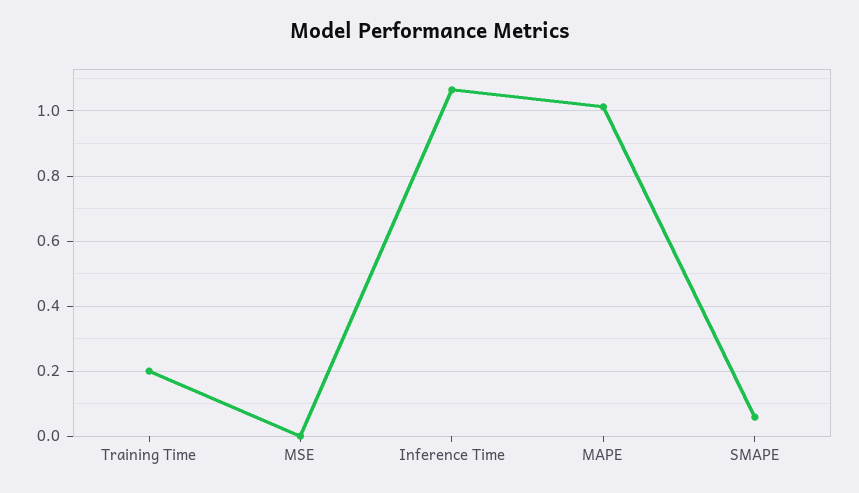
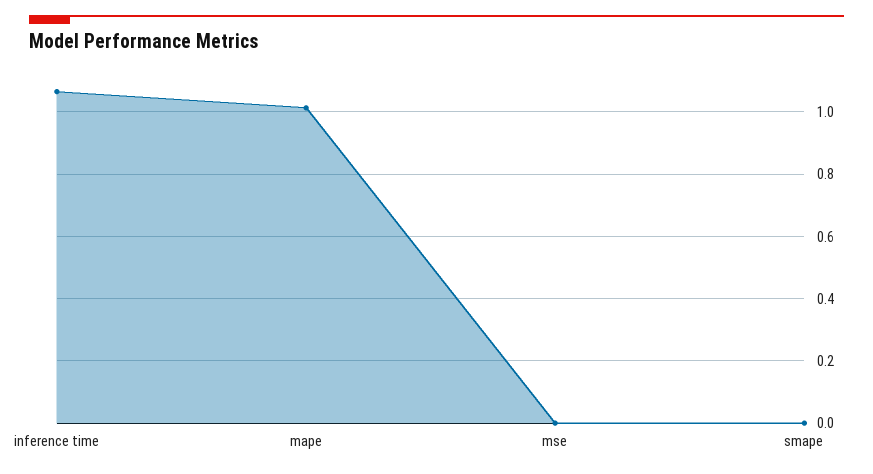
  {
-   "Training Time": 0.2,
    "MSE": 0,
    "Inference Time": 1.06,
    "MAPE": 1.02,
-   "SMAPE": 0.06
+   "SMAPE": 0
  }

